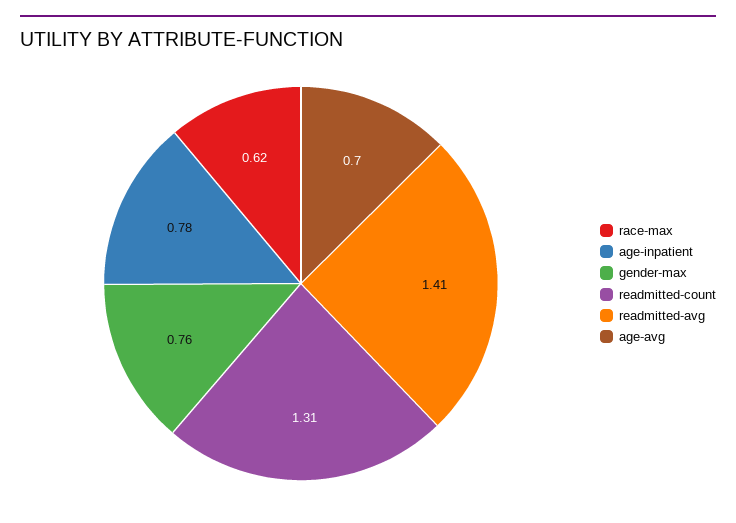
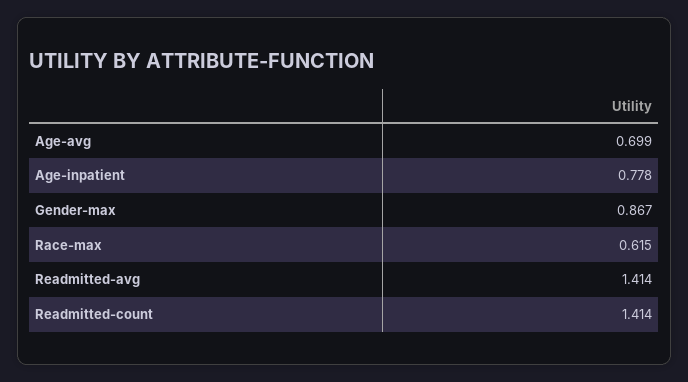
  {
    "race-max": 0.615,
    "age-inpatient": 0.778,
-   "gender-max": 0.76,
+   "gender-max": 0.867,
-   "readmitted-count": 1.31,
+   "readmitted-count": 1.414,
    "readmitted-avg": 1.414,
    "age-avg": 0.699
  }

